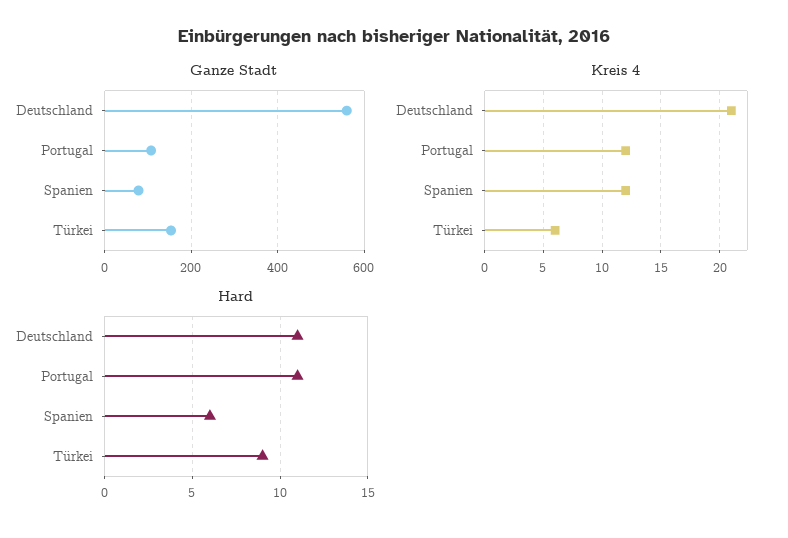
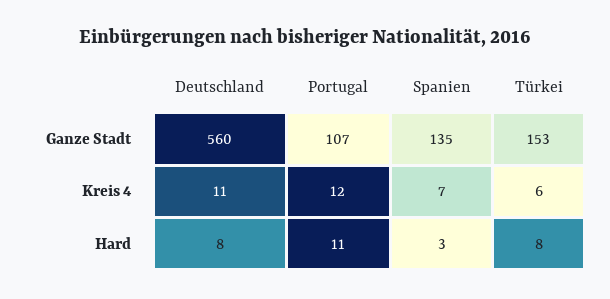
  {
    "Ganze Stadt": {
      "Deutschland": 560,
      "Portugal": 107,
-     "Spanien": 80,
+     "Spanien": 135,
      "Türkei": 153
    },
    "Kreis 4": {
-     "Deutschland": 21,
+     "Deutschland": 11,
      "Portugal": 12,
-     "Spanien": 12,
+     "Spanien": 7,
      "Türkei": 6
    },
    "Hard": {
-     "Deutschland": 11,
+     "Deutschland": 8,
      "Portugal": 11,
-     "Spanien": 6,
+     "Spanien": 3,
-     "Türkei": 9
+     "Türkei": 8
    }
  }

